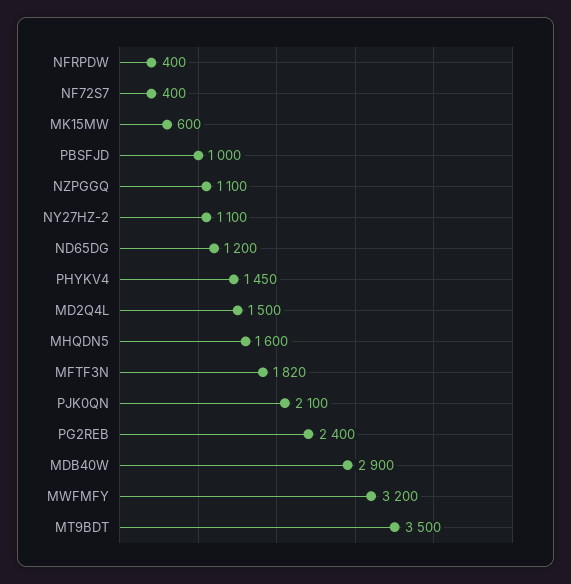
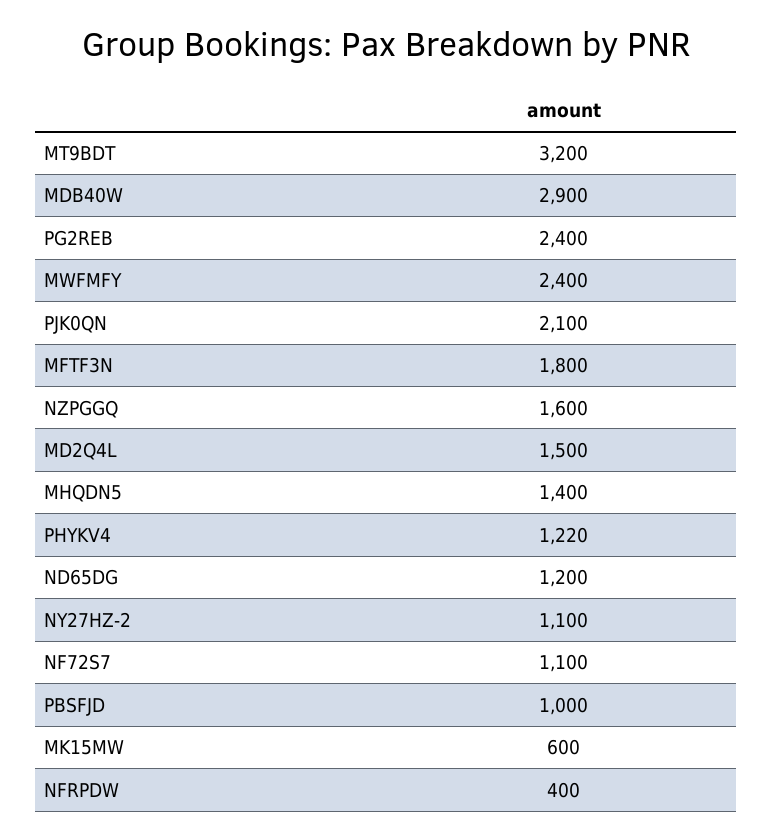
  {
    "NFRPDW": 400,
-   "NF72S7": 400,
+   "NF72S7": 1100,
    "MK15MW": 600,
    "PBSFJD": 1000,
-   "NZPGGQ": 1100,
+   "NZPGGQ": 1600,
    "NY27HZ-2": 1100,
    "ND65DG": 1200,
-   "PHYKV4": 1450,
+   "PHYKV4": 1220,
    "MD2Q4L": 1500,
-   "MHQDN5": 1600,
+   "MHQDN5": 1400,
-   "MFTF3N": 1820,
+   "MFTF3N": 1800,
    "PJK0QN": 2100,
    "PG2REB": 2400,
    "MDB40W": 2900,
-   "MWFMFY": 3200,
+   "MWFMFY": 2400,
-   "MT9BDT": 3500
+   "MT9BDT": 3200
  }

